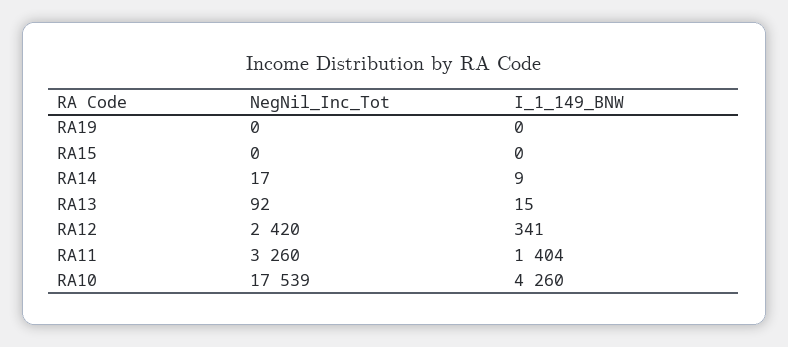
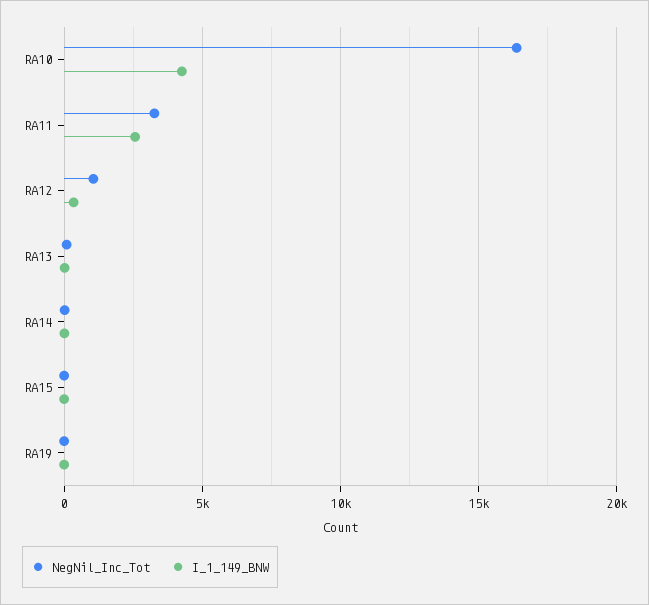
  {
    "NegNil_Inc_Tot": {
      "RA19": 0,
      "RA15": 0,
      "RA14": 17,
      "RA13": 92,
-     "RA12": 2420,
+     "RA12": 1000,
      "RA11": 3260,
-     "RA10": 17539
+     "RA10": 16500
    },
    "I_1_149_BNW": {
      "RA19": 0,
      "RA15": 0,
      "RA14": 9,
      "RA13": 15,
      "RA12": 341,
-     "RA11": 1404,
+     "RA11": 2500,
      "RA10": 4260
    }
  }

